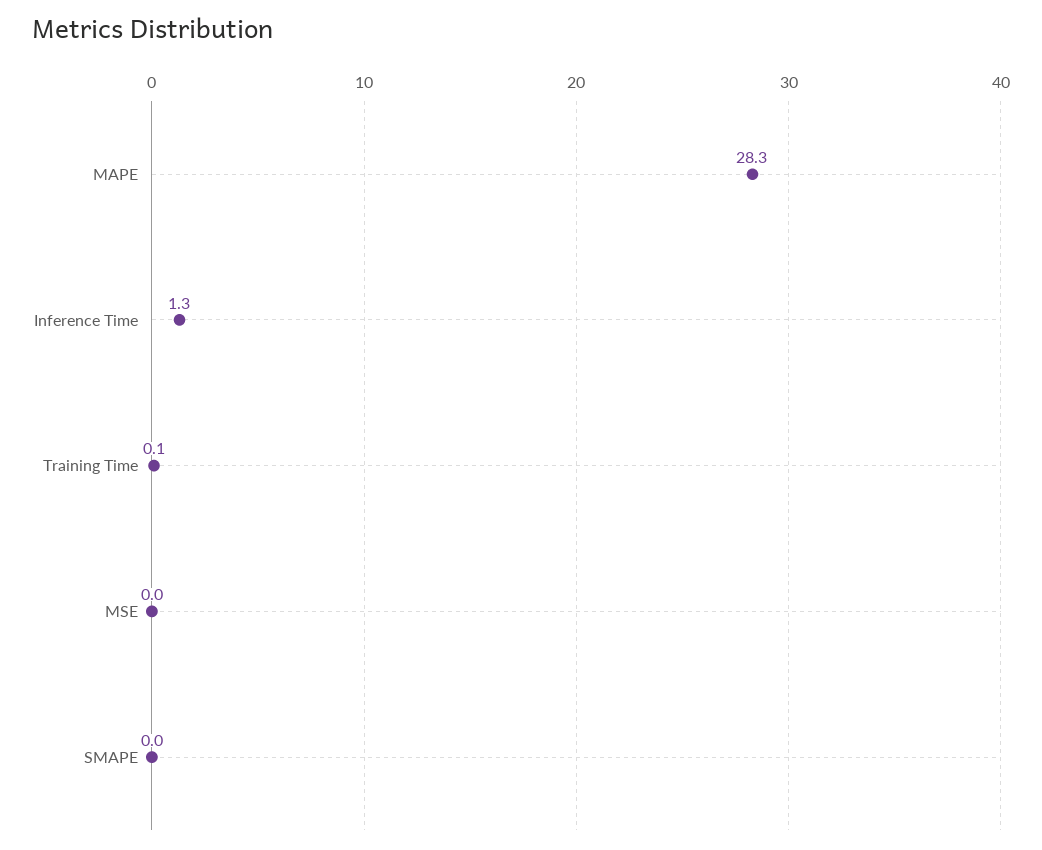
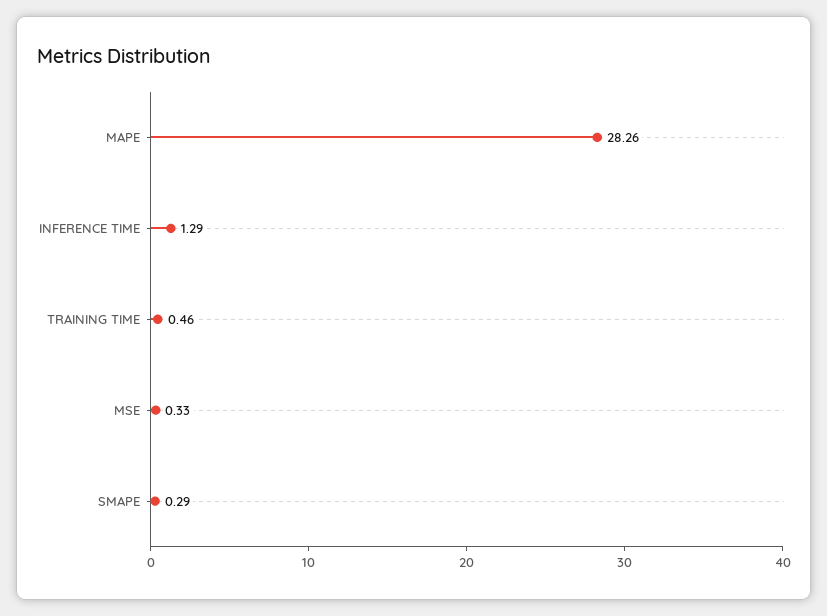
  {
    "MAPE": 28.26,
    "Inference Time": 1.29,
-   "Training Time": 0.1,
+   "Training Time": 0.46,
-   "MSE": 0,
+   "MSE": 0.33,
-   "SMAPE": 0
+   "SMAPE": 0.29
  }

